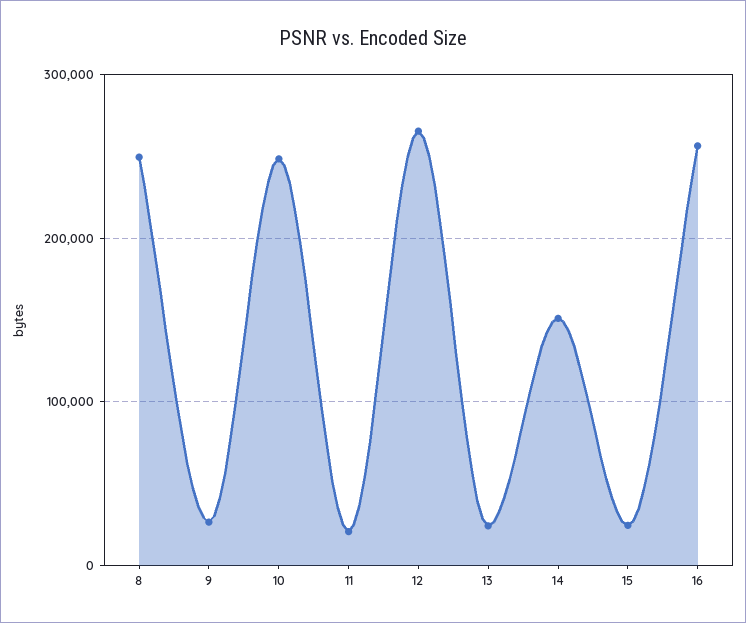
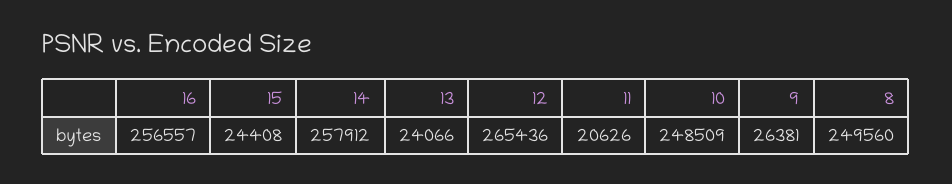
  {
    "8": 249560,
    "9": 26381,
    "10": 248509,
    "11": 20626,
    "12": 265436,
    "13": 24066,
-   "14": 150000,
+   "14": 257912,
    "15": 24408,
    "16": 256557
  }

